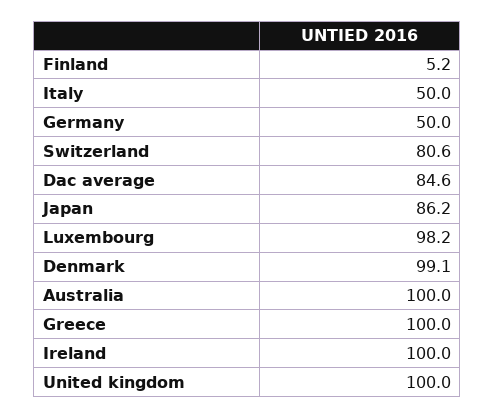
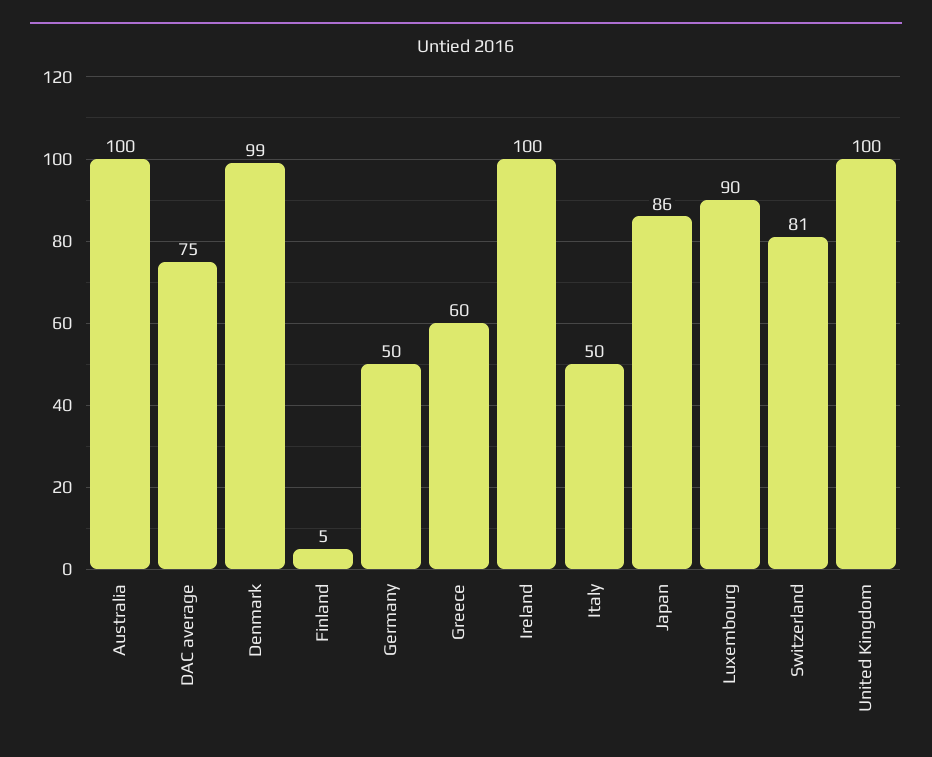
  {
    "Finland": 5.2,
    "Italy": 50,
    "Germany": 50,
    "Switzerland": 80.6,
-   "Dac average": 84.6,
+   "Dac average": 75,
    "Japan": 86.2,
-   "Luxembourg": 98.2,
+   "Luxembourg": 90,
    "Denmark": 99.1,
    "Australia": 100,
-   "Greece": 100,
+   "Greece": 60,
    "Ireland": 100,
    "United kingdom": 100
  }

